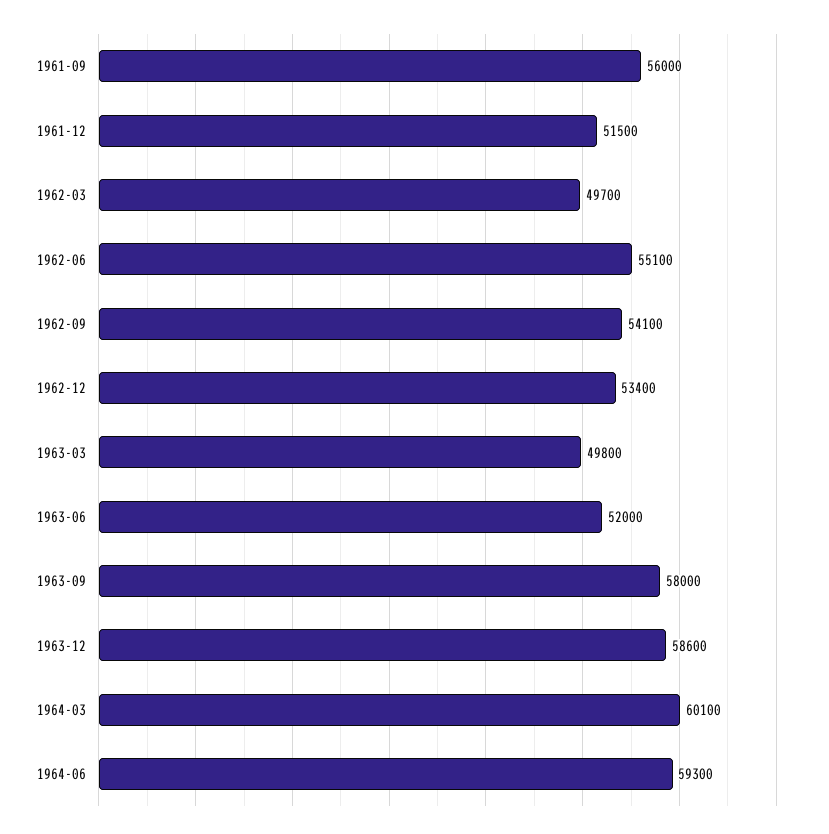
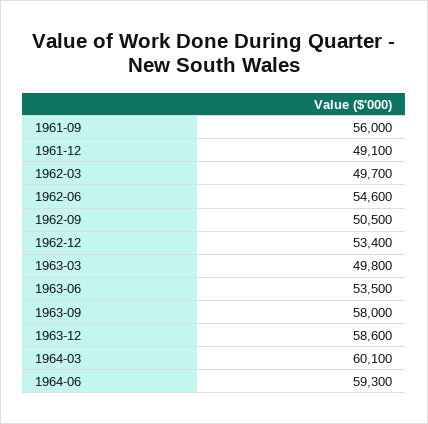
  {
    "1961-09": 56000,
-   "1961-12": 51500,
+   "1961-12": 49100,
    "1962-03": 49700,
-   "1962-06": 55100,
+   "1962-06": 54600,
-   "1962-09": 54100,
+   "1962-09": 50500,
    "1962-12": 53400,
    "1963-03": 49800,
-   "1963-06": 52000,
+   "1963-06": 53500,
    "1963-09": 58000,
    "1963-12": 58600,
    "1964-03": 60100,
    "1964-06": 59300
  }

